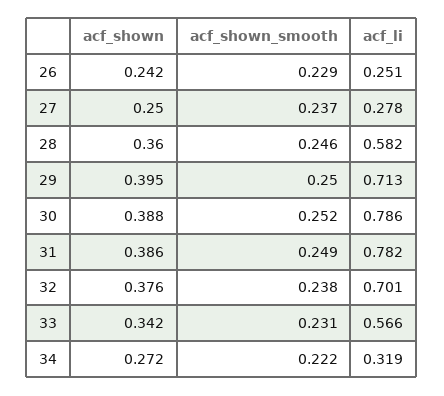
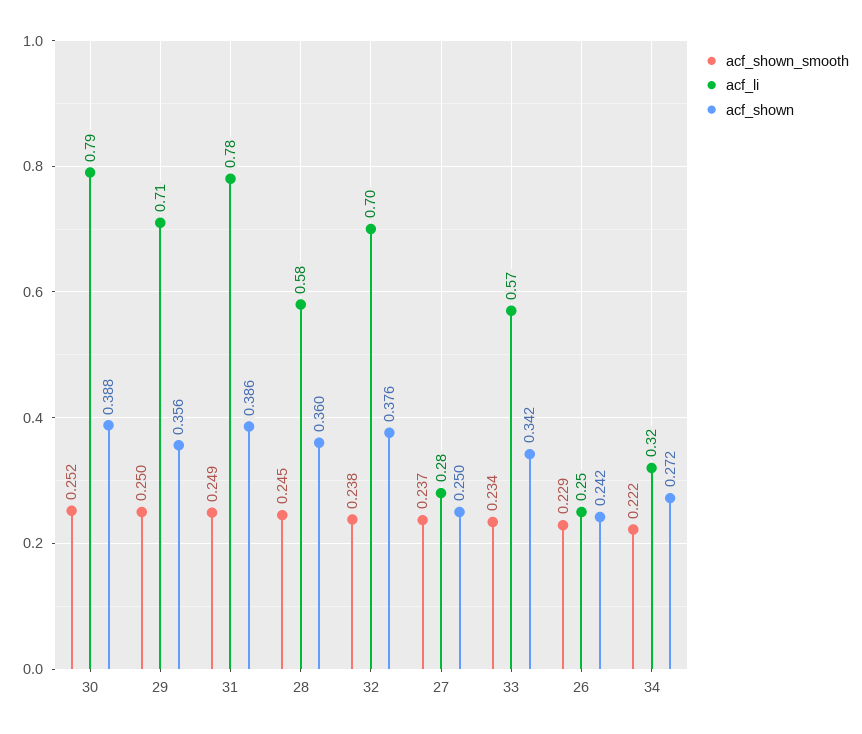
  {
    "acf_shown": {
      "26": 0.242,
      "27": 0.25,
      "28": 0.36,
-     "29": 0.395,
+     "29": 0.356,
      "30": 0.388,
      "31": 0.386,
      "32": 0.376,
      "33": 0.342,
      "34": 0.272
    },
    "acf_shown_smooth": {
      "26": 0.229,
      "27": 0.237,
-     "28": 0.246,
+     "28": 0.245,
      "29": 0.25,
      "30": 0.252,
      "31": 0.249,
      "32": 0.238,
-     "33": 0.231,
+     "33": 0.234,
      "34": 0.222
    },
    "acf_li": {
      "26": 0.251,
      "27": 0.278,
      "28": 0.582,
      "29": 0.713,
      "30": 0.786,
      "31": 0.782,
      "32": 0.701,
      "33": 0.566,
      "34": 0.319
    }
  }

